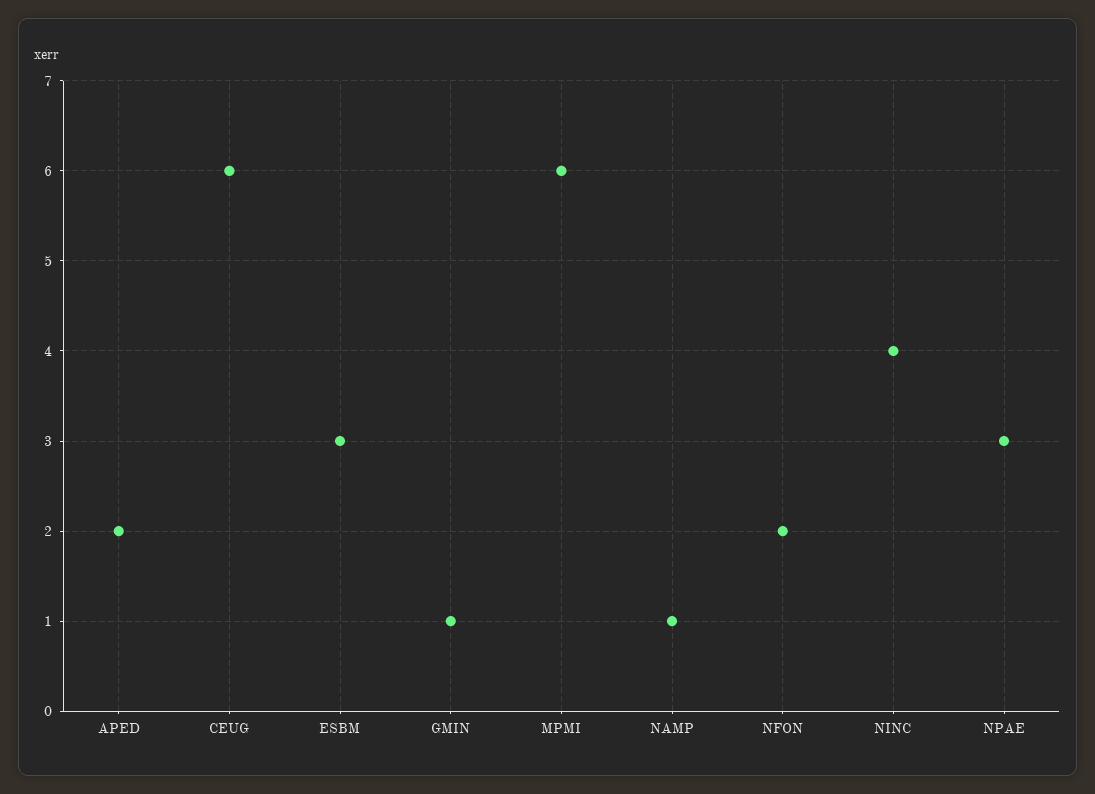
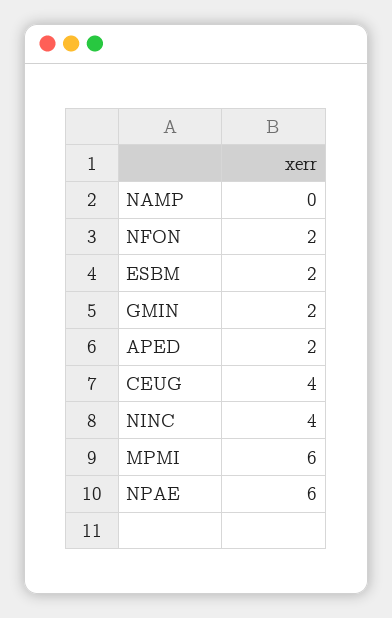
  {
    "APED": 2,
-   "CEUG": 6,
+   "CEUG": 4,
-   "ESBM": 3,
+   "ESBM": 2,
-   "GMIN": 1,
+   "GMIN": 2,
    "MPMI": 6,
-   "NAMP": 1,
+   "NAMP": 0,
    "NFON": 2,
    "NINC": 4,
-   "NPAE": 3
+   "NPAE": 6
  }

